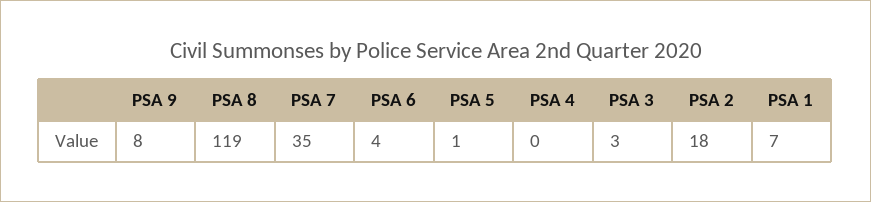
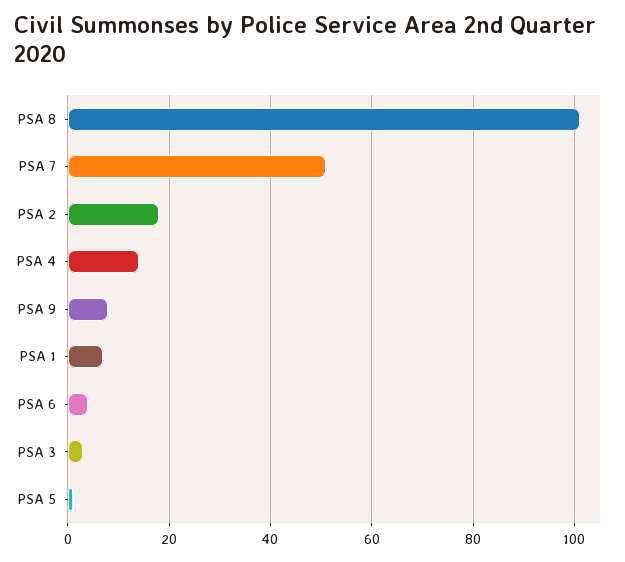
  {
    "PSA 9": 8,
-   "PSA 8": 119,
+   "PSA 8": 100,
-   "PSA 7": 35,
+   "PSA 7": 50,
    "PSA 6": 4,
    "PSA 5": 1,
-   "PSA 4": 0,
+   "PSA 4": 15,
    "PSA 3": 3,
    "PSA 2": 18,
    "PSA 1": 7
  }

